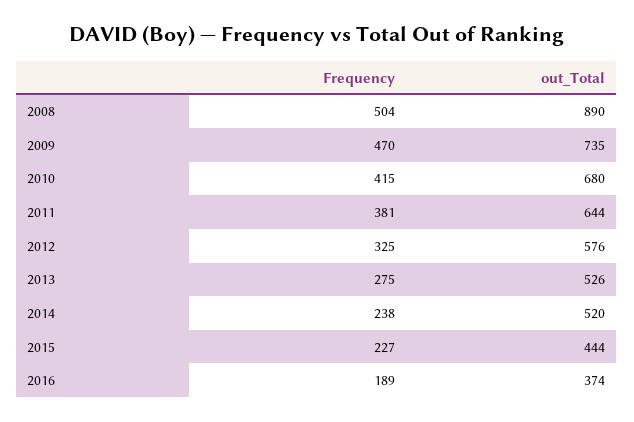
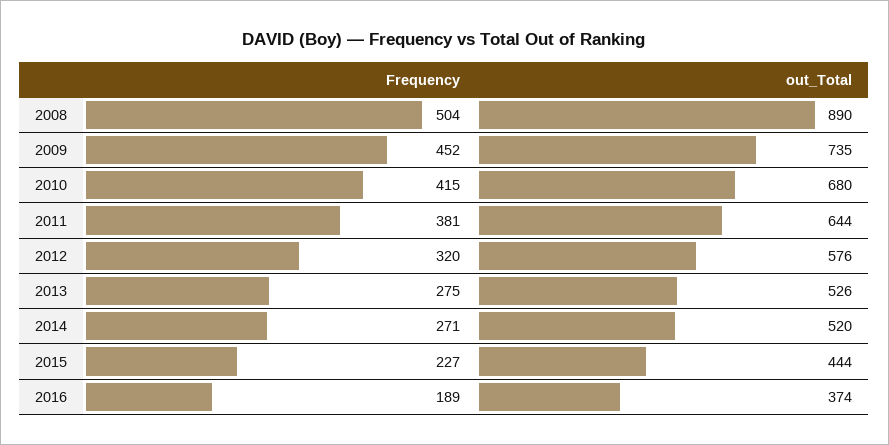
  {
    "Frequency": {
      "2008": 504,
-     "2009": 470,
+     "2009": 452,
      "2010": 415,
      "2011": 381,
-     "2012": 325,
+     "2012": 320,
      "2013": 275,
-     "2014": 238,
+     "2014": 271,
      "2015": 227,
      "2016": 189
    },
    "out_Total": {
      "2008": 890,
      "2009": 735,
      "2010": 680,
      "2011": 644,
      "2012": 576,
      "2013": 526,
      "2014": 520,
      "2015": 444,
      "2016": 374
    }
  }

